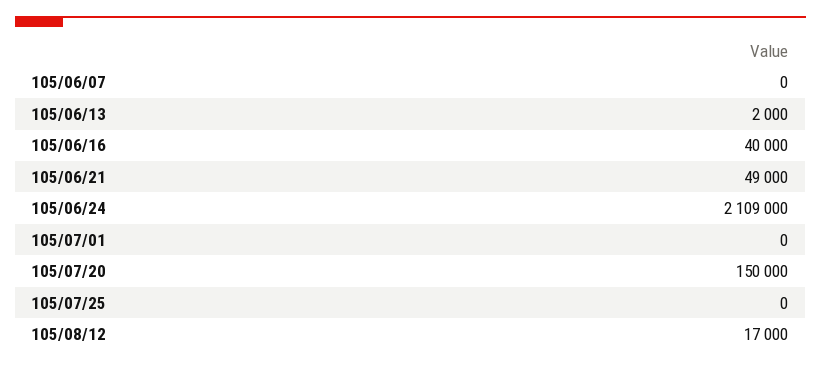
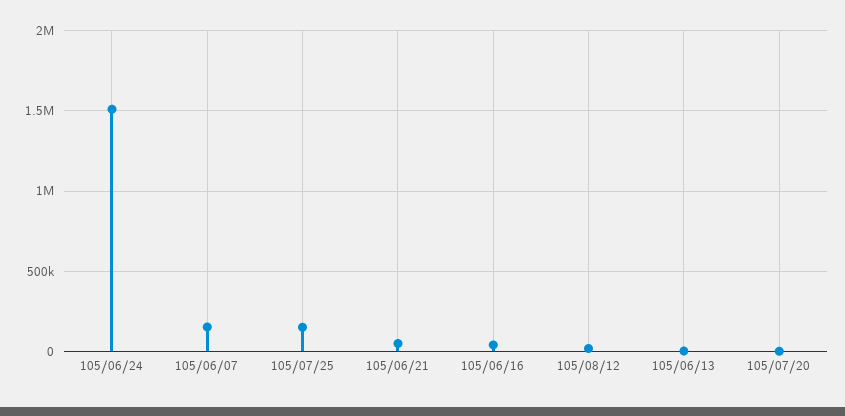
  {
-   "105/06/07": 0,
+   "105/06/07": 150000,
    "105/06/13": 2000,
    "105/06/16": 40000,
    "105/06/21": 49000,
-   "105/06/24": 2109000,
+   "105/06/24": 1500000,
-   "105/07/01": 0,
-   "105/07/20": 150000,
+   "105/07/20": 0,
-   "105/07/25": 0,
+   "105/07/25": 150000,
    "105/08/12": 17000
  }

